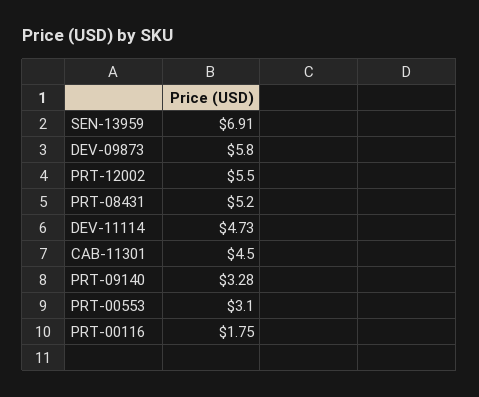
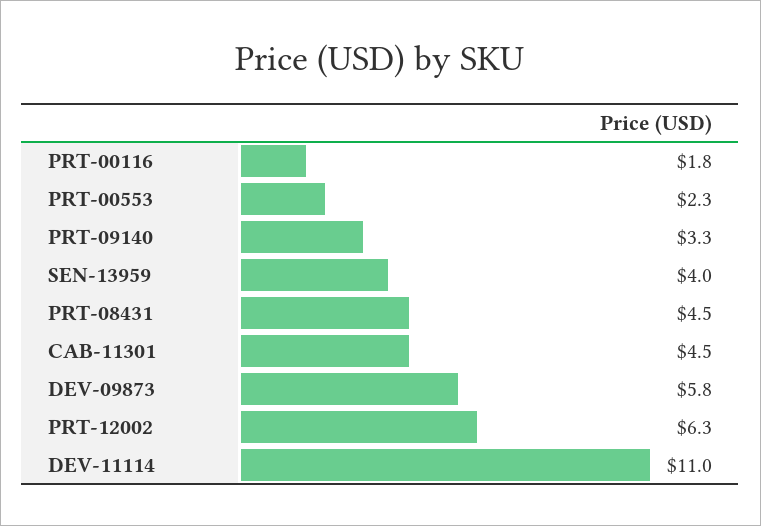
  {
-   "SEN-13959": 6.91,
+   "SEN-13959": 4,
    "DEV-09873": 5.8,
-   "PRT-12002": 5.5,
+   "PRT-12002": 6.3,
-   "PRT-08431": 5.2,
+   "PRT-08431": 4.5,
-   "DEV-11114": 4.73,
+   "DEV-11114": 11,
    "CAB-11301": 4.5,
    "PRT-09140": 3.28,
-   "PRT-00553": 3.1,
+   "PRT-00553": 2.3,
    "PRT-00116": 1.75
  }

